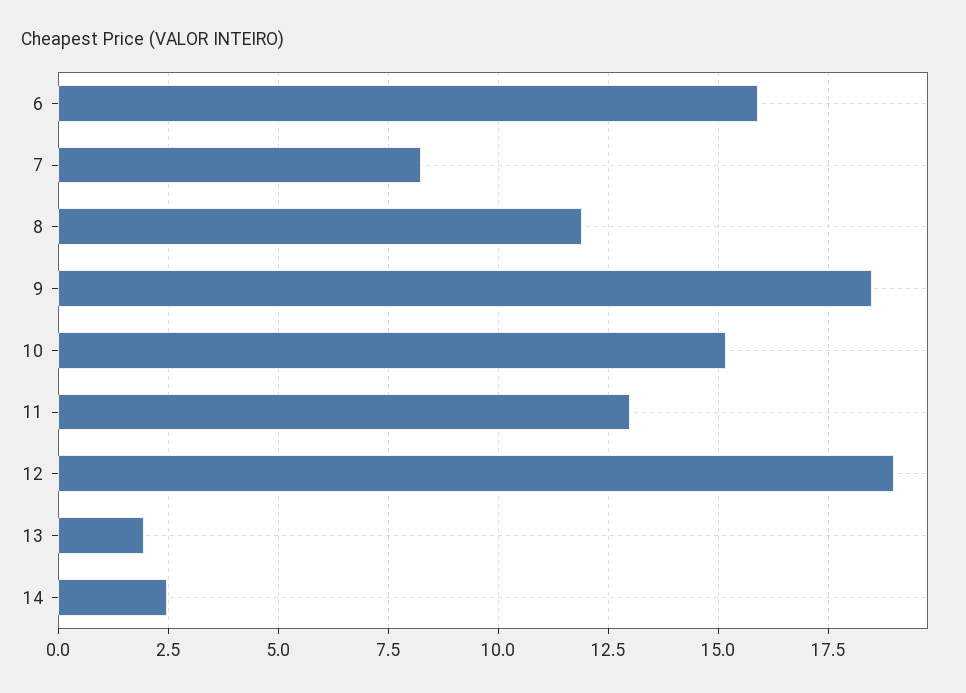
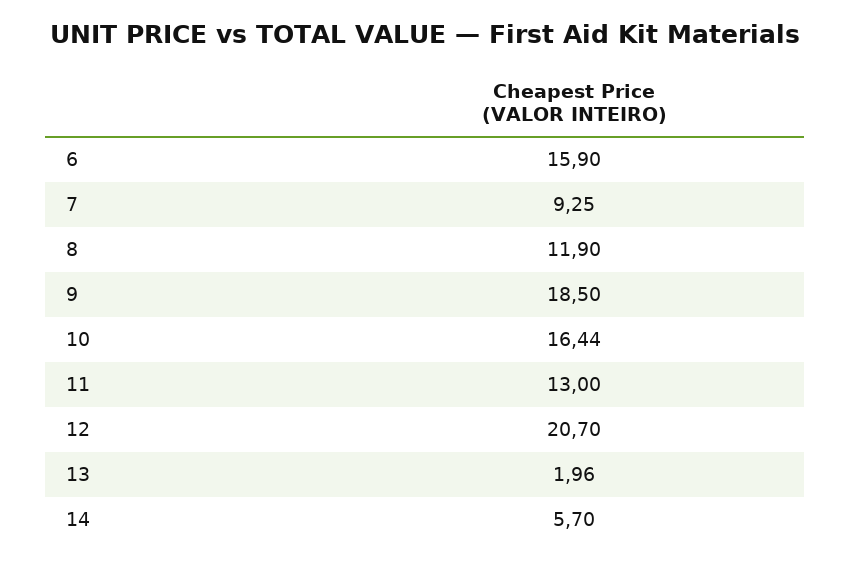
  {
    "6": 15.9,
-   "7": 8.25,
+   "7": 9.25,
    "8": 11.9,
    "9": 18.5,
-   "10": 15.25,
+   "10": 16.44,
    "11": 13,
-   "12": 19,
+   "12": 20.7,
    "13": 1.96,
-   "14": 2.5
+   "14": 5.7
  }

